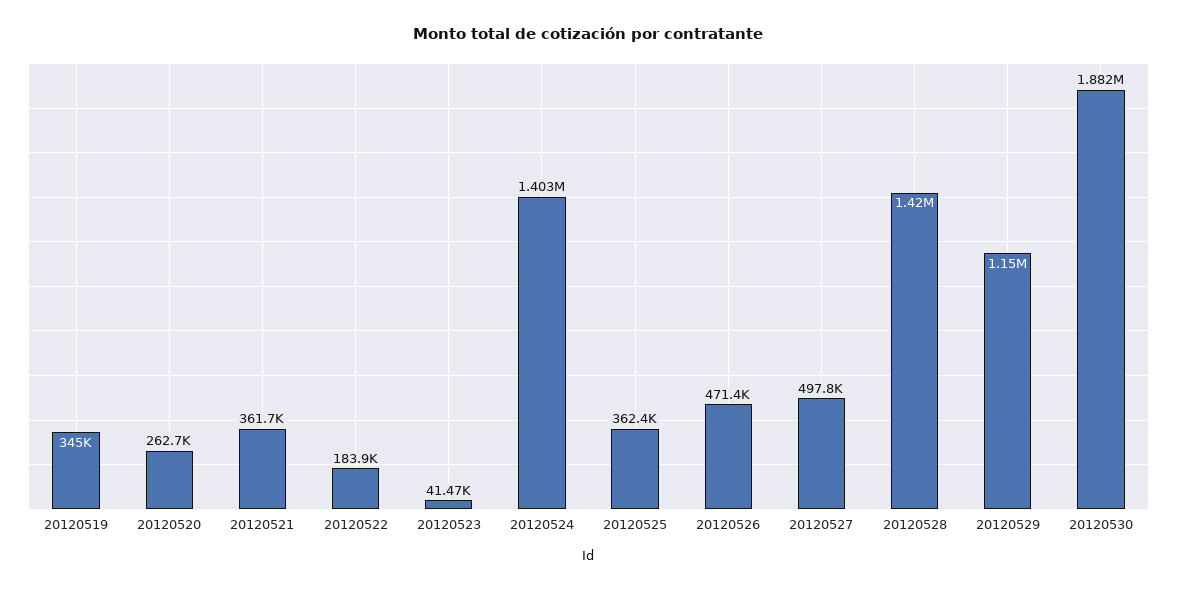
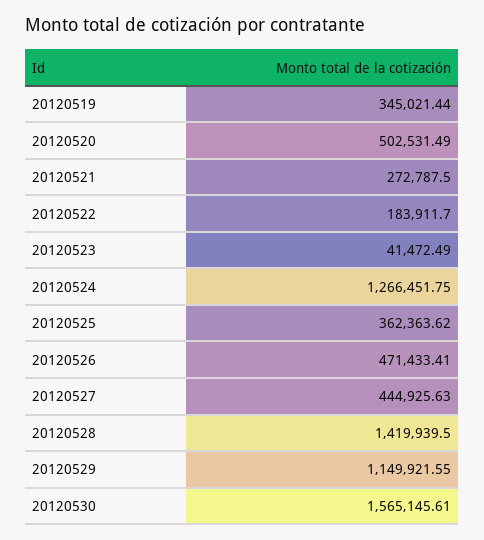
  {
    "20120519": 345021.44,
-   "20120520": 262700,
+   "20120520": 502531.49,
-   "20120521": 361700,
+   "20120521": 272787.5,
    "20120522": 183911.7,
    "20120523": 41472.49,
-   "20120524": 1403000,
+   "20120524": 1266451.75,
    "20120525": 362363.62,
    "20120526": 471433.41,
-   "20120527": 497800,
+   "20120527": 444925.63,
    "20120528": 1419939.5,
    "20120529": 1149921.55,
-   "20120530": 1882000
+   "20120530": 1565145.61
  }

